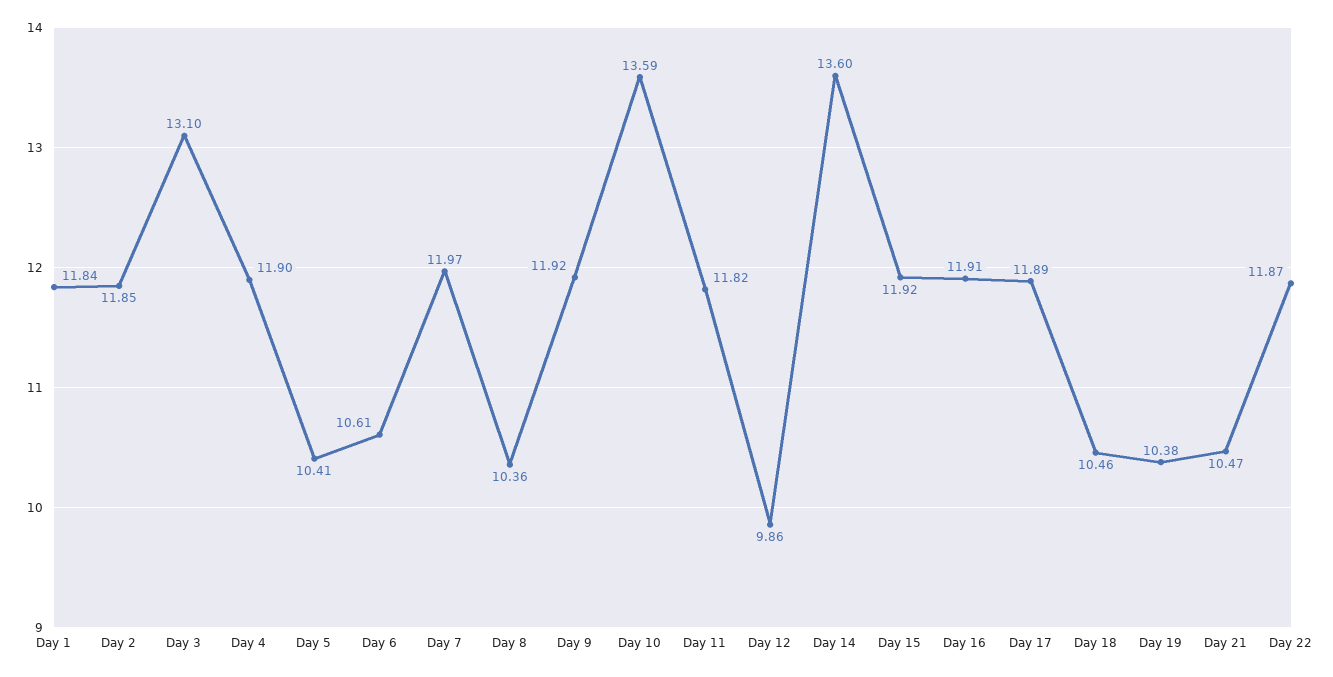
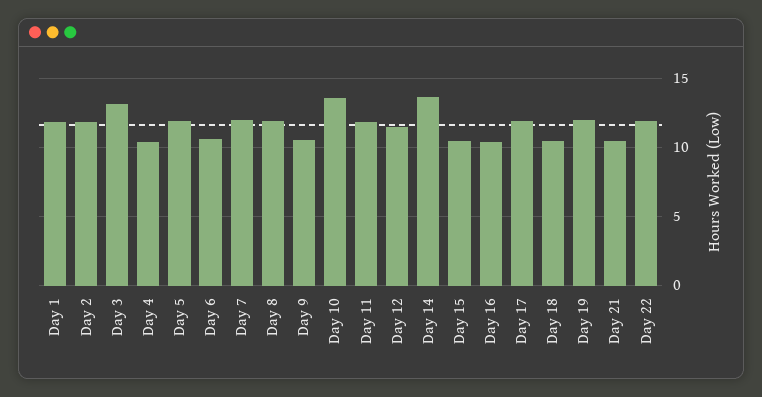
  {
    "Day 1": 11.84,
    "Day 2": 11.85,
    "Day 3": 13.1,
-   "Day 4": 11.9,
+   "Day 4": 10.5,
-   "Day 5": 10.41,
+   "Day 5": 12,
    "Day 6": 10.61,
    "Day 7": 11.97,
-   "Day 8": 10.36,
+   "Day 8": 12,
-   "Day 9": 11.92,
+   "Day 9": 10.5,
    "Day 10": 13.59,
    "Day 11": 11.82,
-   "Day 12": 9.86,
+   "Day 12": 11.5,
    "Day 14": 13.6,
-   "Day 15": 11.92,
+   "Day 15": 10.5,
-   "Day 16": 11.91,
+   "Day 16": 10.5,
    "Day 17": 11.89,
    "Day 18": 10.46,
-   "Day 19": 10.38,
+   "Day 19": 12,
    "Day 21": 10.47,
    "Day 22": 11.87
  }

